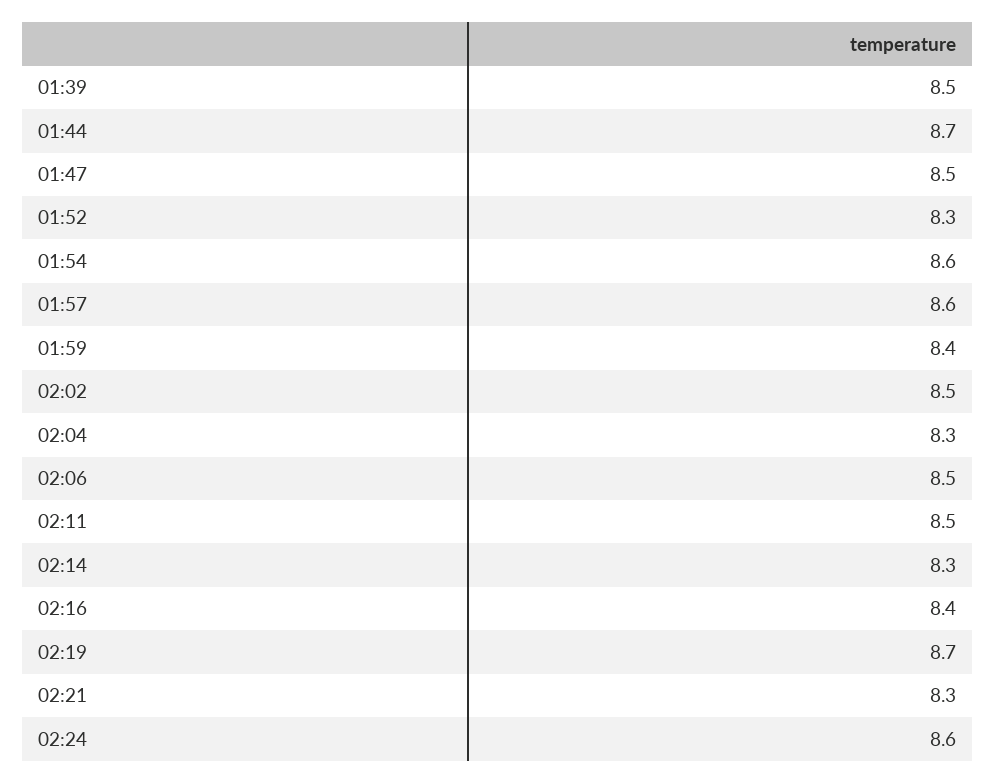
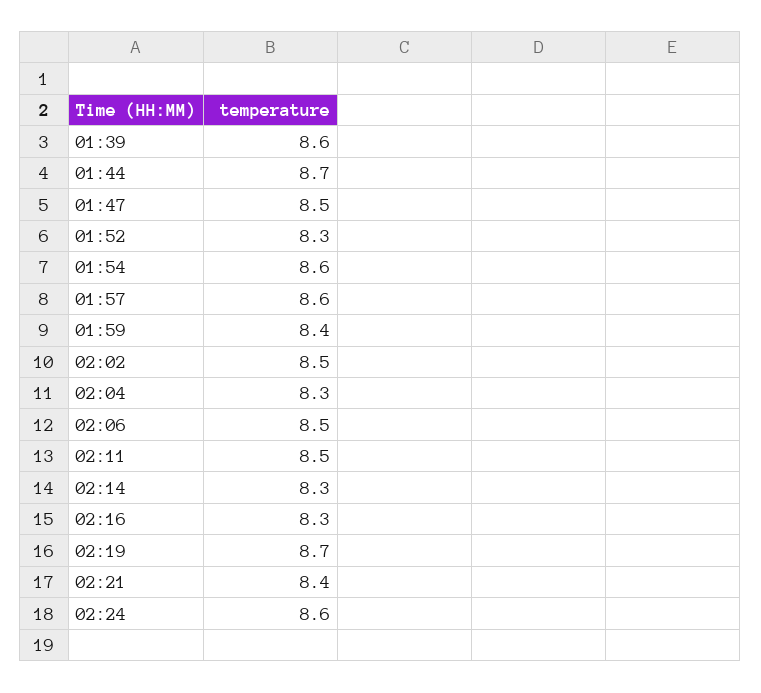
  {
-   "01:39": 8.5,
+   "01:39": 8.6,
    "01:44": 8.7,
    "01:47": 8.5,
    "01:52": 8.3,
    "01:54": 8.6,
    "01:57": 8.6,
    "01:59": 8.4,
    "02:02": 8.5,
    "02:04": 8.3,
    "02:06": 8.5,
    "02:11": 8.5,
    "02:14": 8.3,
-   "02:16": 8.4,
+   "02:16": 8.3,
    "02:19": 8.7,
-   "02:21": 8.3,
+   "02:21": 8.4,
    "02:24": 8.6
  }

